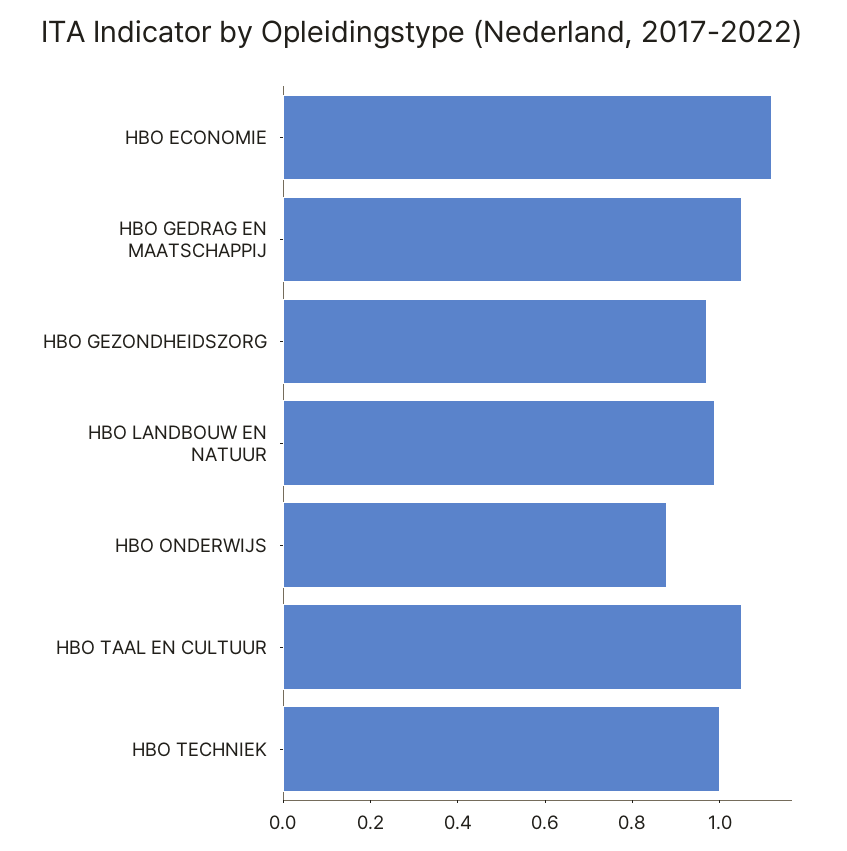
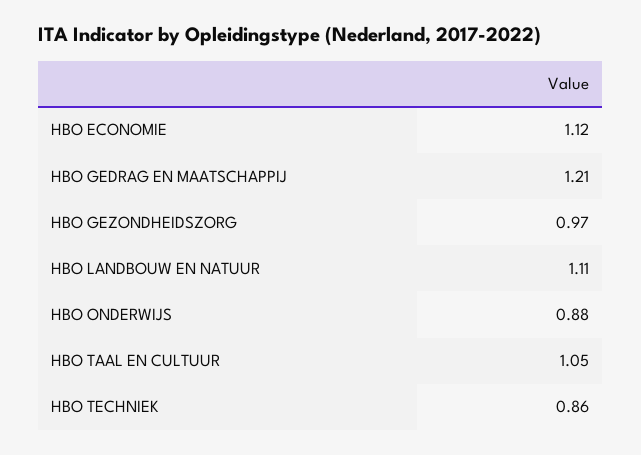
  {
    "HBO ECONOMIE": 1.12,
-   "HBO GEDRAG EN MAATSCHAPPIJ": 1.05,
+   "HBO GEDRAG EN MAATSCHAPPIJ": 1.21,
    "HBO GEZONDHEIDSZORG": 0.97,
-   "HBO LANDBOUW EN NATUUR": 1,
+   "HBO LANDBOUW EN NATUUR": 1.11,
    "HBO ONDERWIJS": 0.88,
    "HBO TAAL EN CULTUUR": 1.05,
-   "HBO TECHNIEK": 1
+   "HBO TECHNIEK": 0.86
  }

